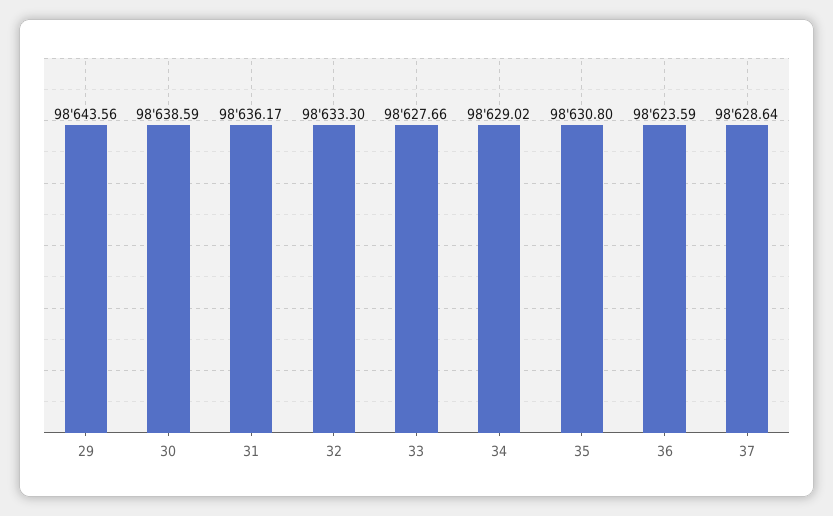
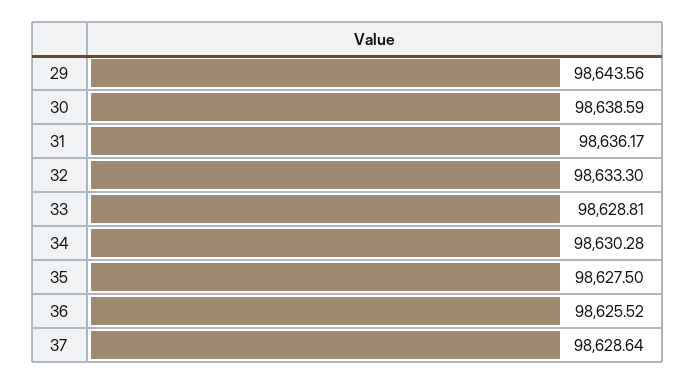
  {
    "29": 98643.56,
    "30": 98638.59,
    "31": 98636.17,
    "32": 98633.3,
-   "33": 98627.66,
+   "33": 98628.81,
-   "34": 98629.02,
+   "34": 98630.28,
-   "35": 98630.8,
+   "35": 98627.5,
-   "36": 98623.59,
+   "36": 98625.52,
    "37": 98628.64
  }

